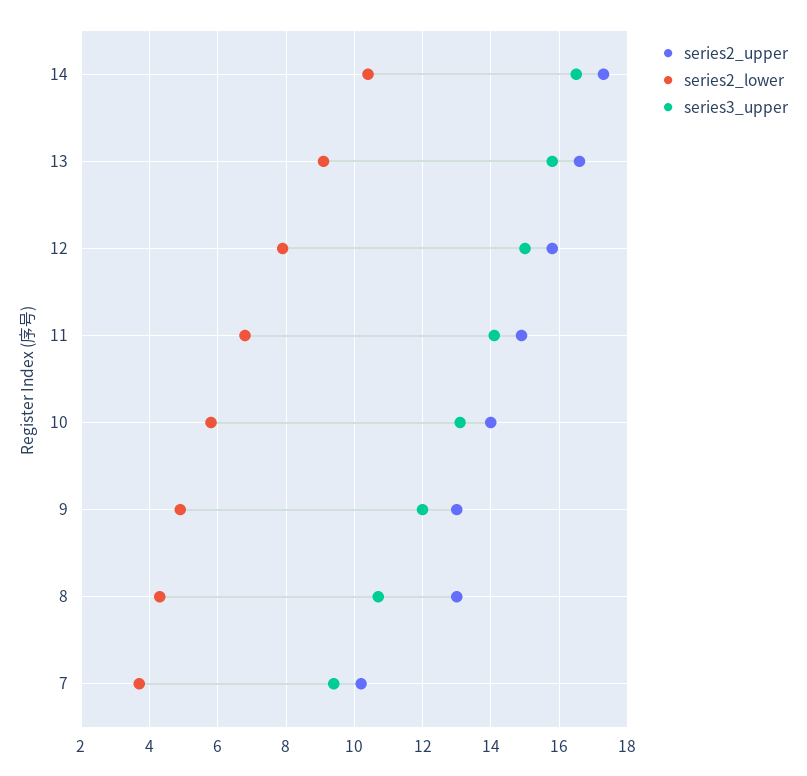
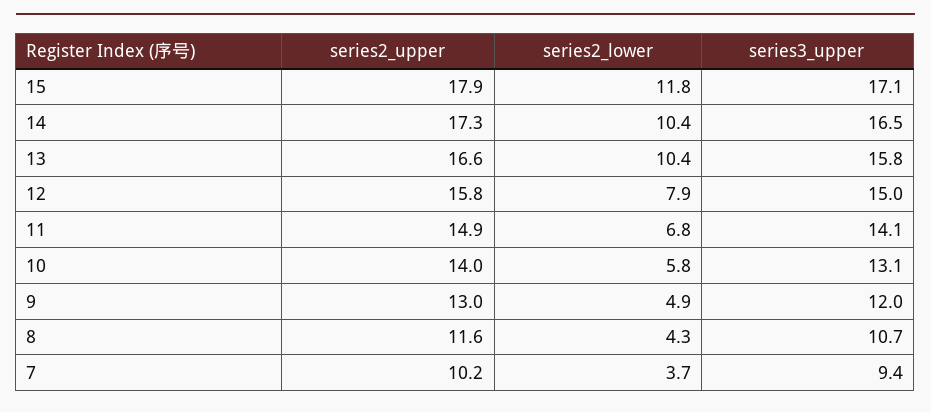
  {
    "series2_upper": {
      "14": 17.3,
      "13": 16.6,
      "12": 15.8,
      "11": 14.9,
      "10": 14,
      "9": 13,
-     "8": 13,
+     "8": 11.6,
-     "7": 10.2
+     "7": 10.2,
+     "15": 17.9
    },
    "series2_lower": {
      "14": 10.4,
-     "13": 9,
+     "13": 10.4,
      "12": 7.9,
      "11": 6.8,
      "10": 5.8,
      "9": 4.9,
      "8": 4.3,
-     "7": 3.7
+     "7": 3.7,
+     "15": 11.8
    },
    "series3_upper": {
      "14": 16.5,
      "13": 15.8,
      "12": 15,
      "11": 14.1,
      "10": 13.1,
      "9": 12,
      "8": 10.7,
-     "7": 9.4
+     "7": 9.4,
+     "15": 17.1
    }
  }

